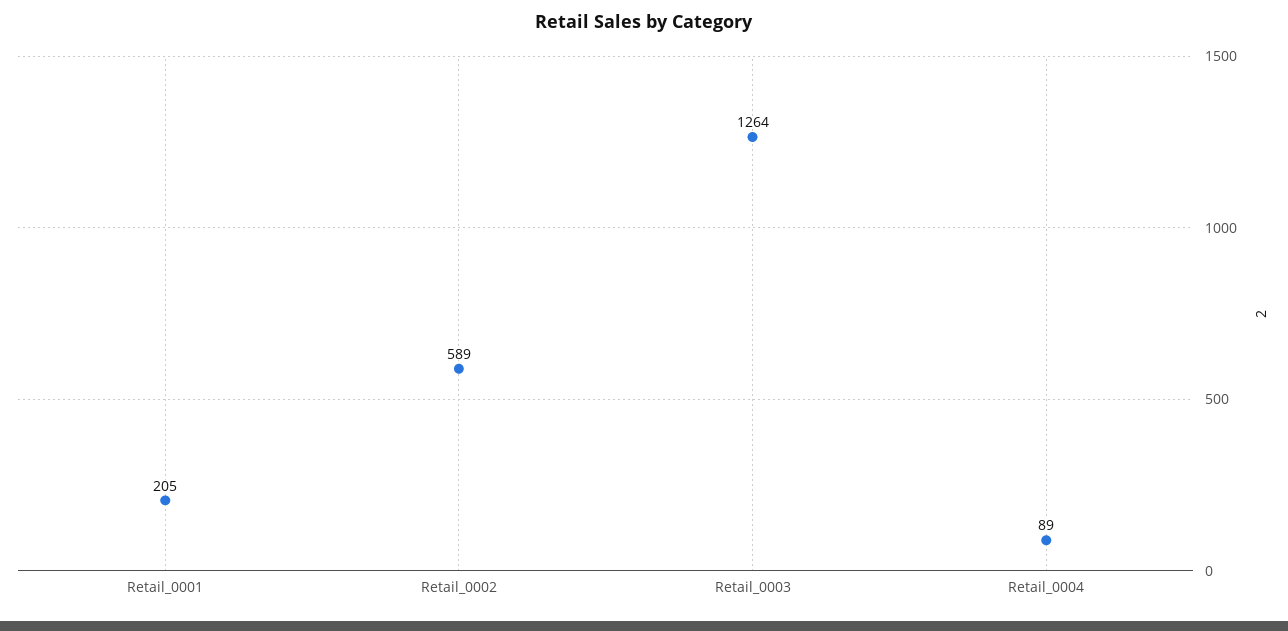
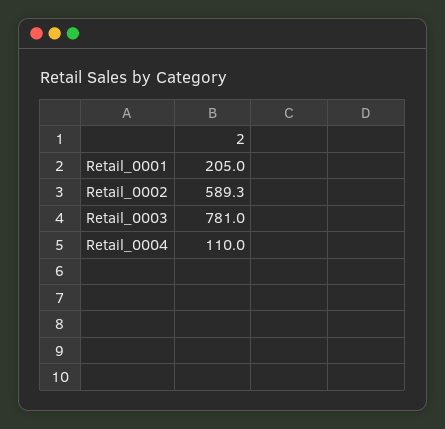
  {
    "Retail_0001": 205,
    "Retail_0002": 589.3,
-   "Retail_0003": 1264,
+   "Retail_0003": 781,
-   "Retail_0004": 89
+   "Retail_0004": 110
  }

